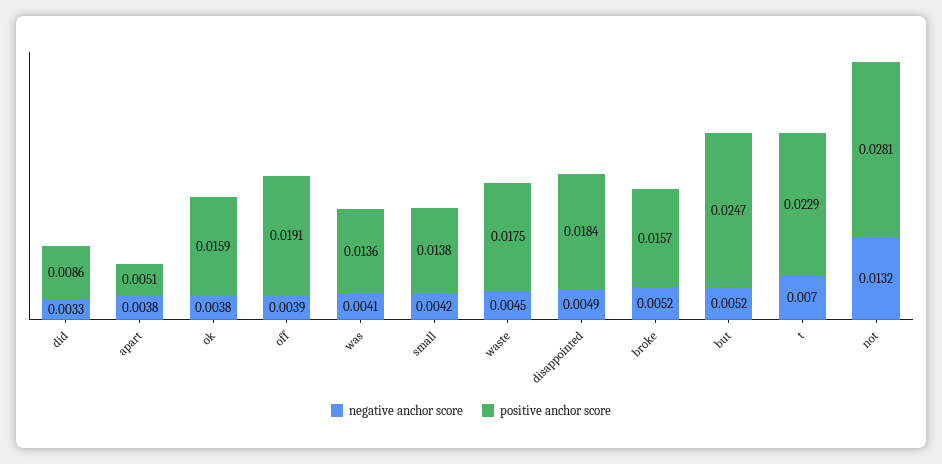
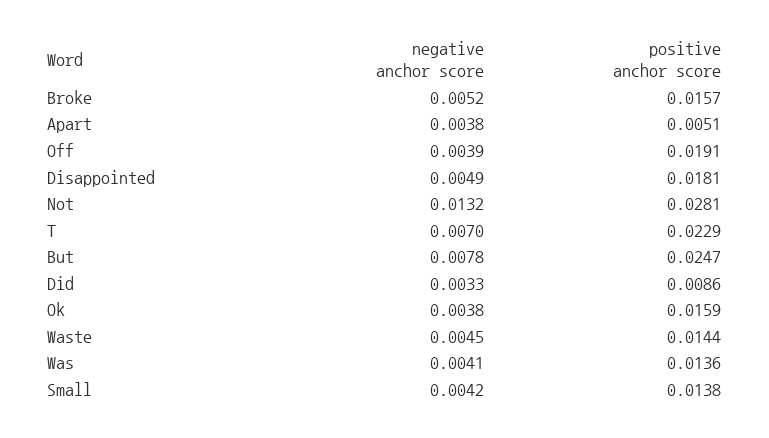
  {
    "negative anchor score": {
      "did": 0.0033,
      "apart": 0.0038,
      "ok": 0.0038,
      "off": 0.0039,
      "was": 0.0041,
      "small": 0.0042,
      "waste": 0.0045,
      "disappointed": 0.0049,
      "broke": 0.0052,
-     "but": 0.0052,
+     "but": 0.0078,
      "t": 0.007,
      "not": 0.0132
    },
    "positive anchor score": {
      "did": 0.0086,
      "apart": 0.0051,
      "ok": 0.0159,
      "off": 0.0191,
      "was": 0.0136,
      "small": 0.0138,
-     "waste": 0.0175,
+     "waste": 0.0144,
-     "disappointed": 0.0184,
+     "disappointed": 0.0181,
      "broke": 0.0157,
      "but": 0.0247,
      "t": 0.0229,
      "not": 0.0281
    }
  }

